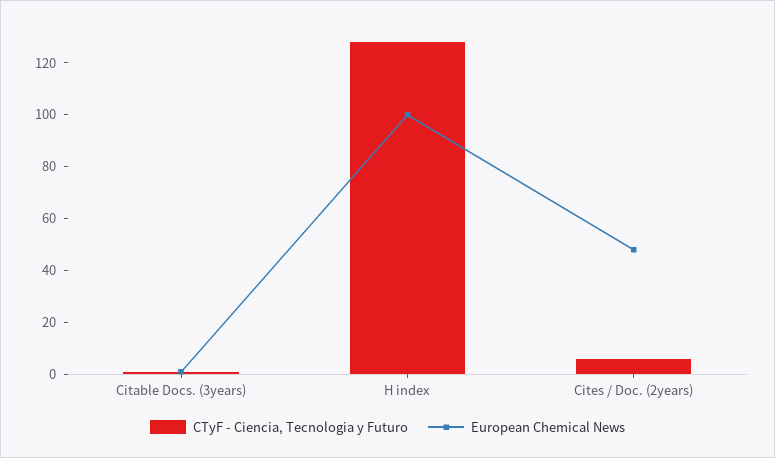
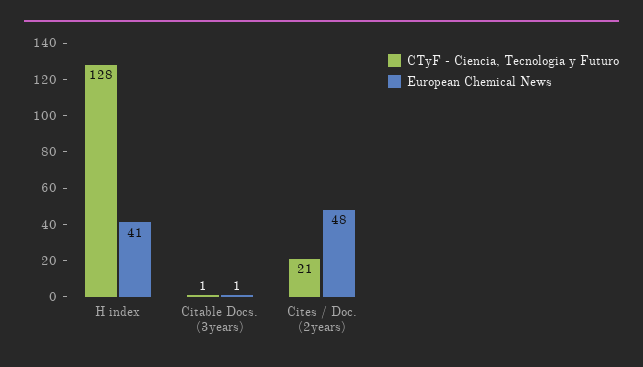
  {
    "CTyF - Ciencia, Tecnologia y Futuro": {
      "Citable Docs. (3years)": 1,
      "H index": 128,
-     "Cites / Doc. (2years)": 5
+     "Cites / Doc. (2years)": 21
    },
    "European Chemical News": {
      "Citable Docs. (3years)": 1,
-     "H index": 100,
+     "H index": 41,
      "Cites / Doc. (2years)": 48
    }
  }

